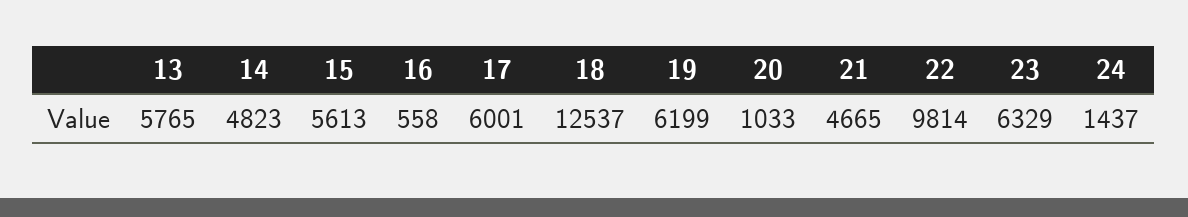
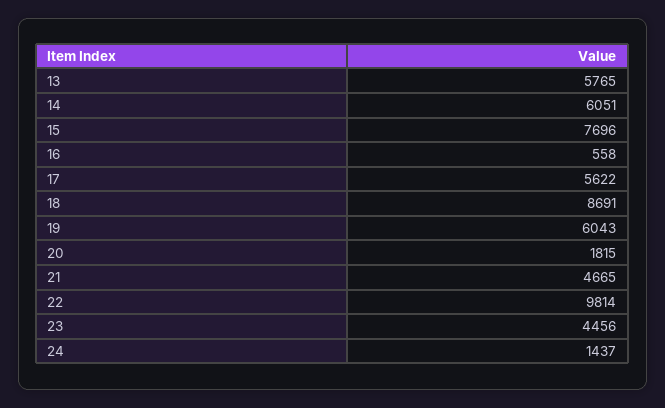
  {
    "13": 5765,
-   "14": 4823,
+   "14": 6051,
-   "15": 5613,
+   "15": 7696,
    "16": 558,
-   "17": 6001,
+   "17": 5622,
-   "18": 12537,
+   "18": 8691,
-   "19": 6199,
+   "19": 6043,
-   "20": 1033,
+   "20": 1815,
    "21": 4665,
    "22": 9814,
-   "23": 6329,
+   "23": 4456,
    "24": 1437
  }

